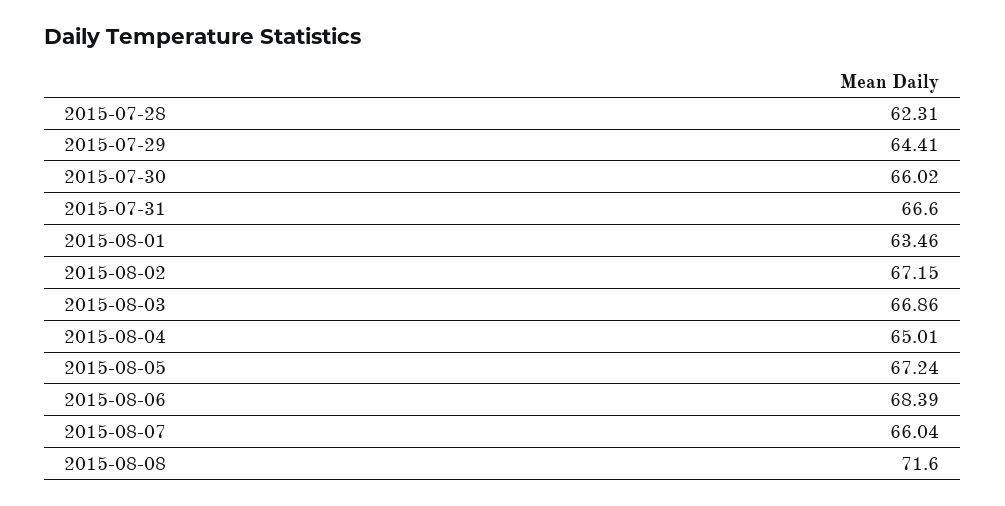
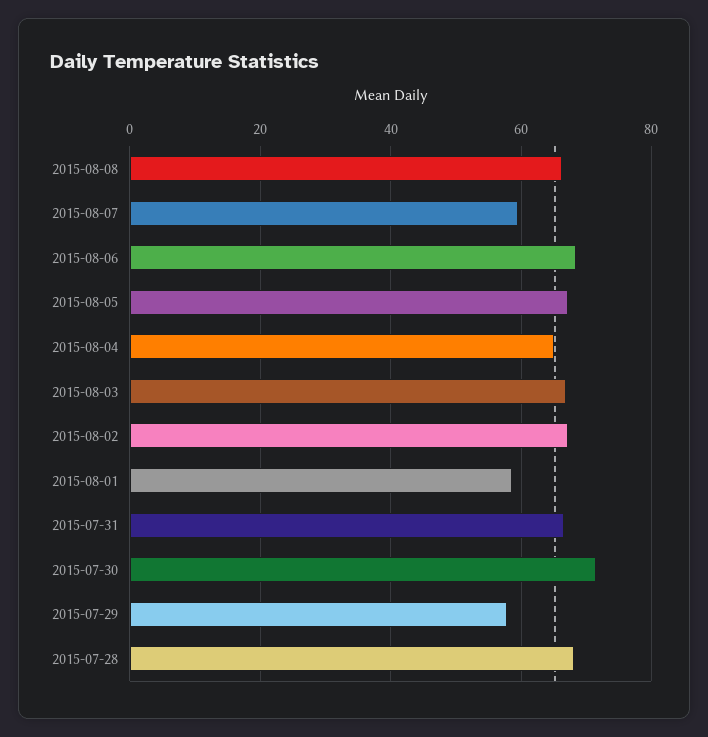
  {
-   "2015-07-28": 62.31,
+   "2015-07-28": 68,
-   "2015-07-29": 64.41,
+   "2015-07-29": 58,
-   "2015-07-30": 66.02,
+   "2015-07-30": 72,
    "2015-07-31": 66.6,
-   "2015-08-01": 63.46,
+   "2015-08-01": 58,
    "2015-08-02": 67.15,
    "2015-08-03": 66.86,
    "2015-08-04": 65.01,
    "2015-08-05": 67.24,
    "2015-08-06": 68.39,
-   "2015-08-07": 66.04,
+   "2015-08-07": 60,
-   "2015-08-08": 71.6
+   "2015-08-08": 66
  }

